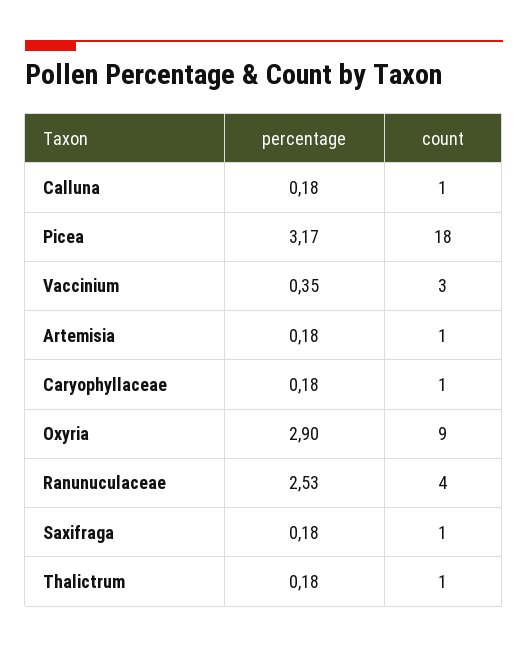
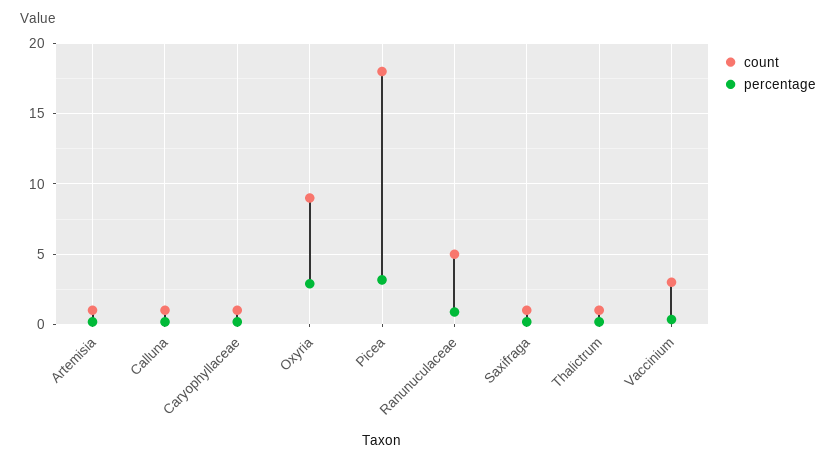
  {
    "percentage": {
      "Calluna": 0.18,
      "Picea": 3.17,
      "Vaccinium": 0.35,
      "Artemisia": 0.18,
      "Caryophyllaceae": 0.18,
      "Oxyria": 2.9,
-     "Ranunuculaceae": 2.53,
+     "Ranunuculaceae": 1,
      "Saxifraga": 0.18,
      "Thalictrum": 0.18
    },
    "count": {
      "Calluna": 1,
      "Picea": 18,
      "Vaccinium": 3,
      "Artemisia": 1,
      "Caryophyllaceae": 1,
      "Oxyria": 9,
-     "Ranunuculaceae": 4,
+     "Ranunuculaceae": 5,
      "Saxifraga": 1,
      "Thalictrum": 1
    }
  }

